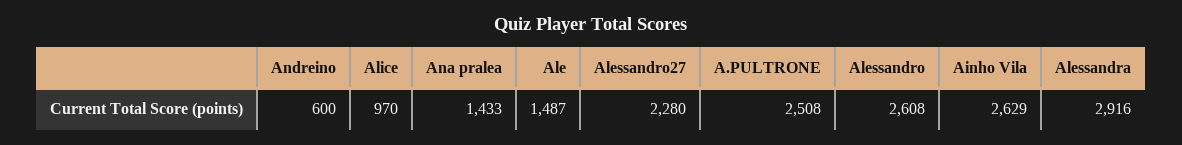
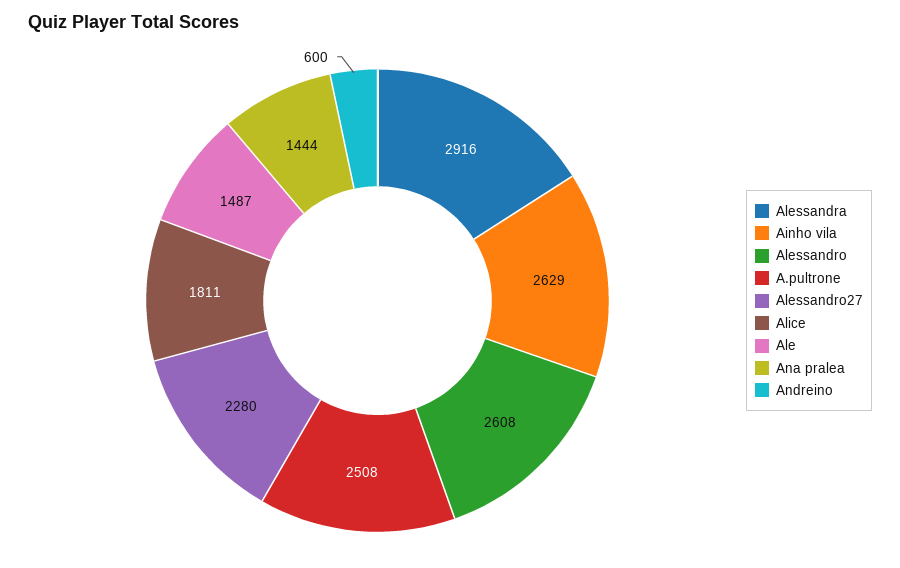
  {
    "Andreino": 600,
-   "Alice": 970,
+   "Alice": 1811,
-   "Ana pralea": 1433,
+   "Ana pralea": 1444,
    "Ale": 1487,
    "Alessandro27": 2280,
    "A.PULTRONE": 2508,
    "Alessandro": 2608,
    "Ainho Vila": 2629,
    "Alessandra": 2916
  }

